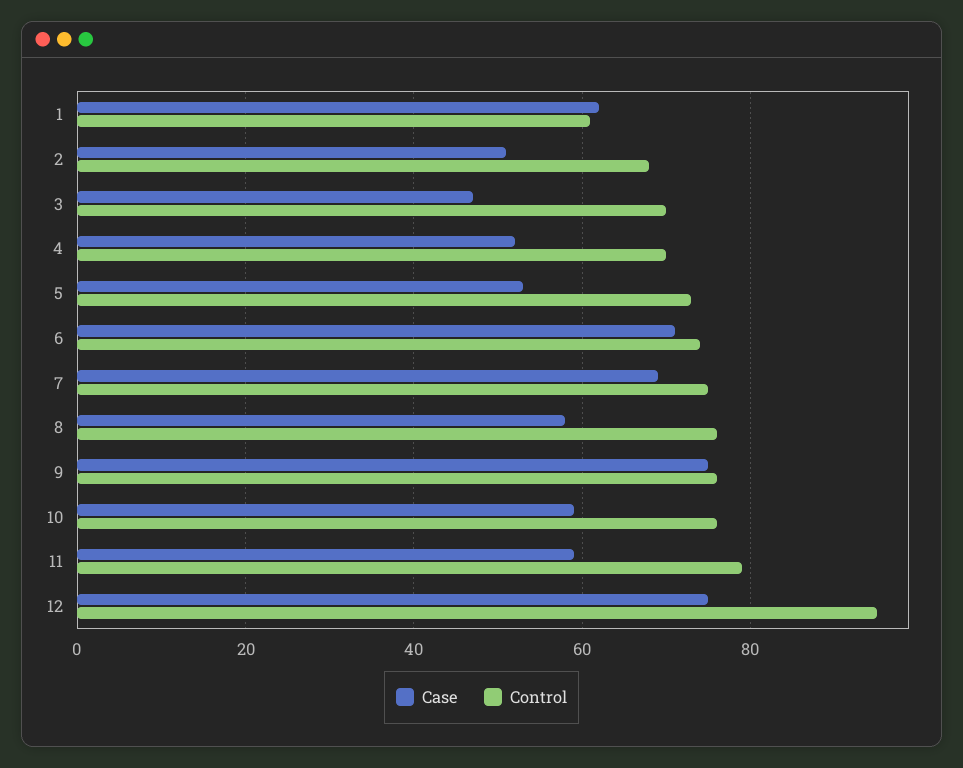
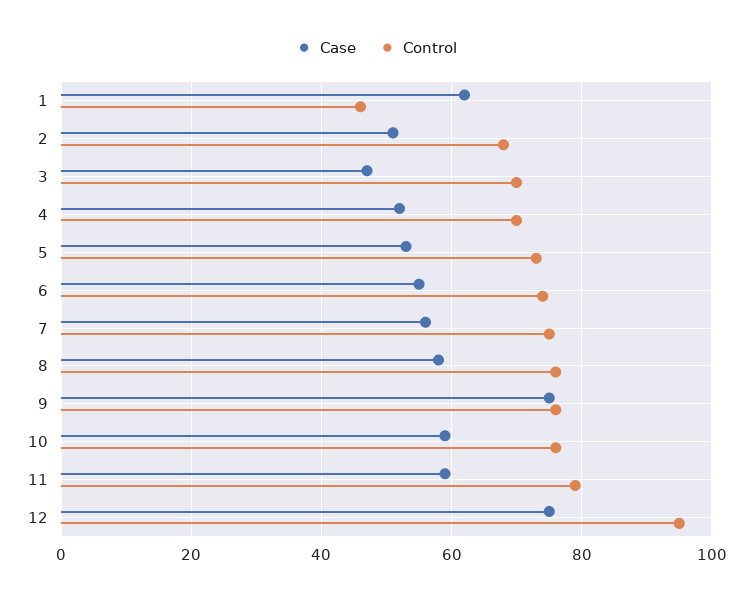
  {
    "Case": {
      "1": 60,
      "2": 50,
      "3": 45,
      "4": 50,
      "5": 55,
-     "6": 70,
+     "6": 55,
-     "7": 70,
+     "7": 55,
      "8": 60,
      "9": 75,
      "10": 60,
      "11": 60,
      "12": 75
    },
    "Control": {
-     "1": 60,
+     "1": 45,
      "2": 70,
      "3": 70,
      "4": 70,
      "5": 75,
      "6": 75,
      "7": 75,
      "8": 75,
      "9": 75,
      "10": 75,
      "11": 80,
      "12": 95
    }
  }

